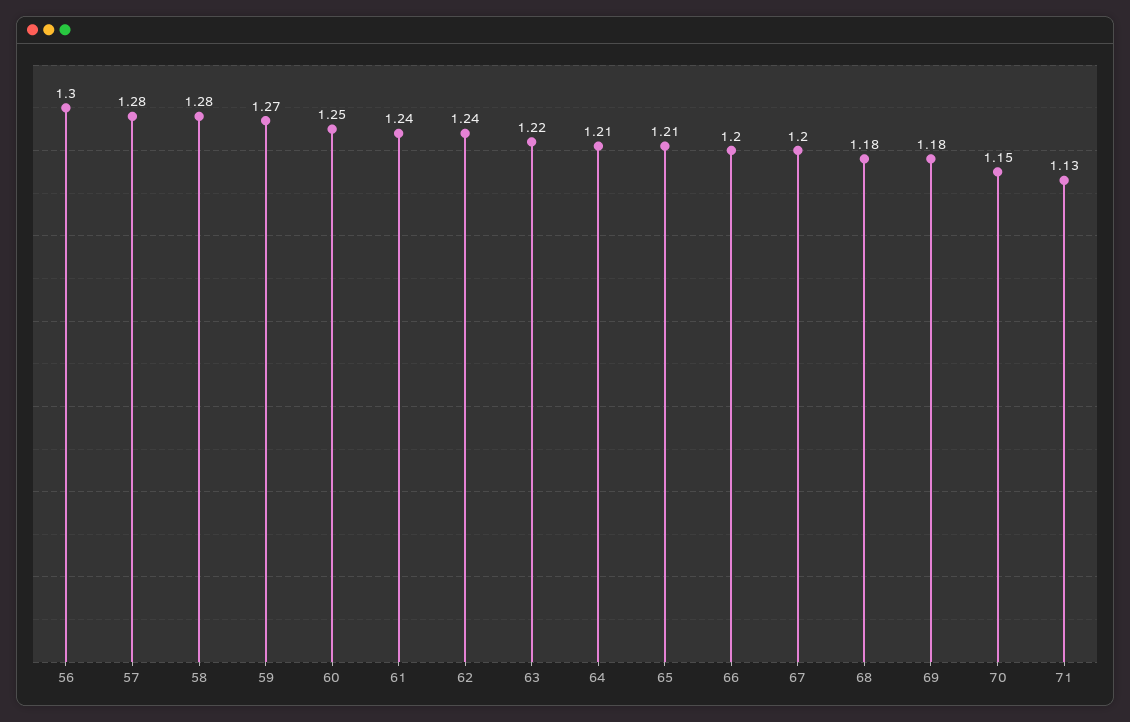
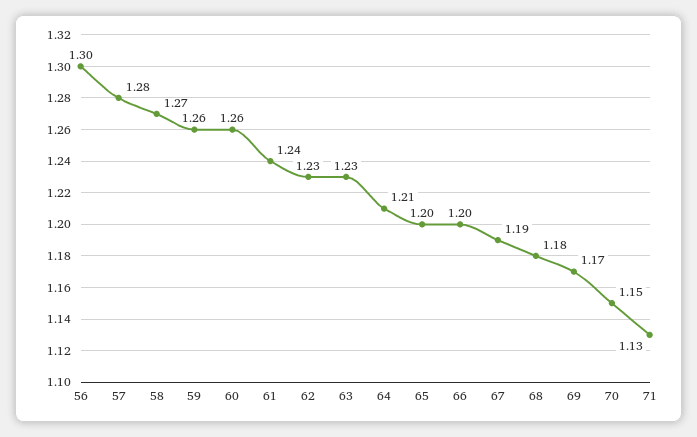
  {
    "56": 1.3,
    "57": 1.28,
-   "58": 1.28,
+   "58": 1.27,
-   "59": 1.27,
+   "59": 1.26,
-   "60": 1.25,
+   "60": 1.26,
    "61": 1.24,
-   "62": 1.24,
+   "62": 1.23,
-   "63": 1.22,
+   "63": 1.23,
    "64": 1.21,
-   "65": 1.21,
+   "65": 1.2,
    "66": 1.2,
-   "67": 1.2,
+   "67": 1.19,
    "68": 1.18,
-   "69": 1.18,
+   "69": 1.17,
    "70": 1.15,
    "71": 1.13
  }

